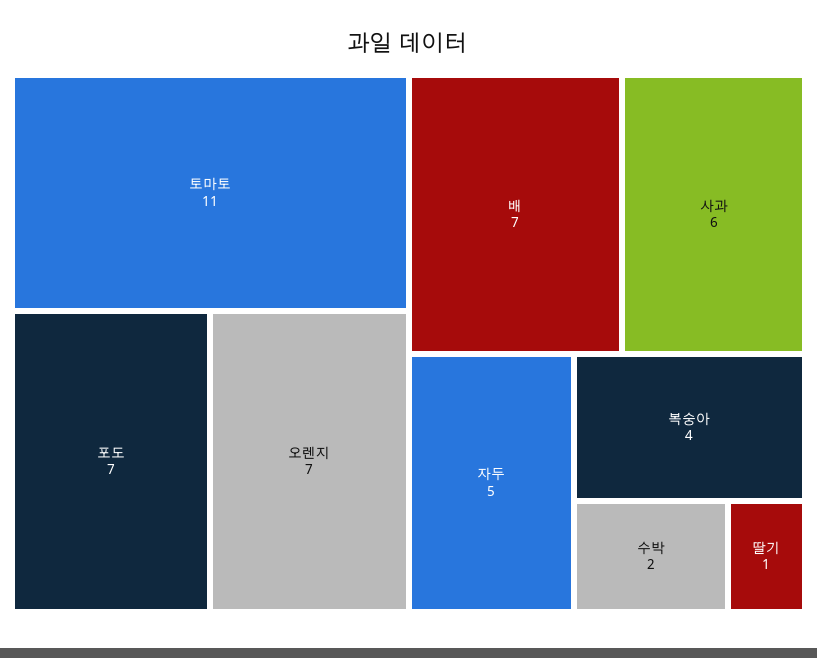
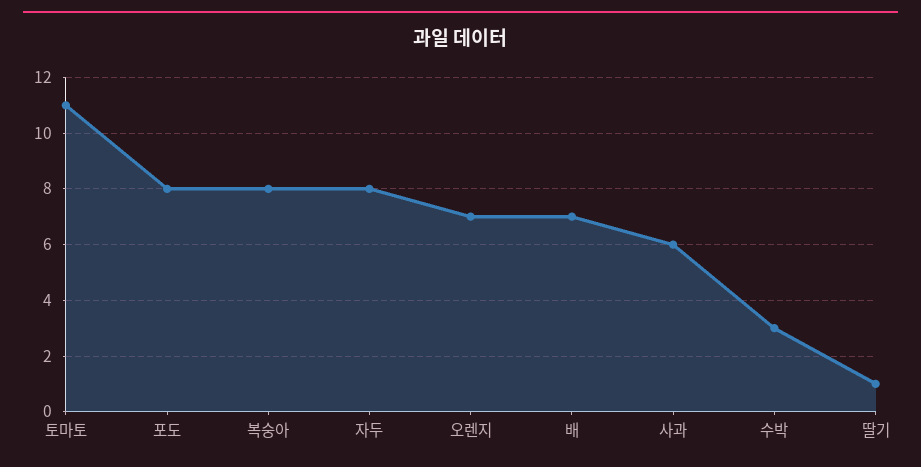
  {
    "토마토": 11,
-   "포도": 7,
+   "포도": 8,
    "오렌지": 7,
    "배": 7,
    "사과": 6,
-   "자두": 5,
+   "자두": 8,
-   "복숭아": 4,
+   "복숭아": 8,
-   "수박": 2,
+   "수박": 3,
    "딸기": 1
  }

